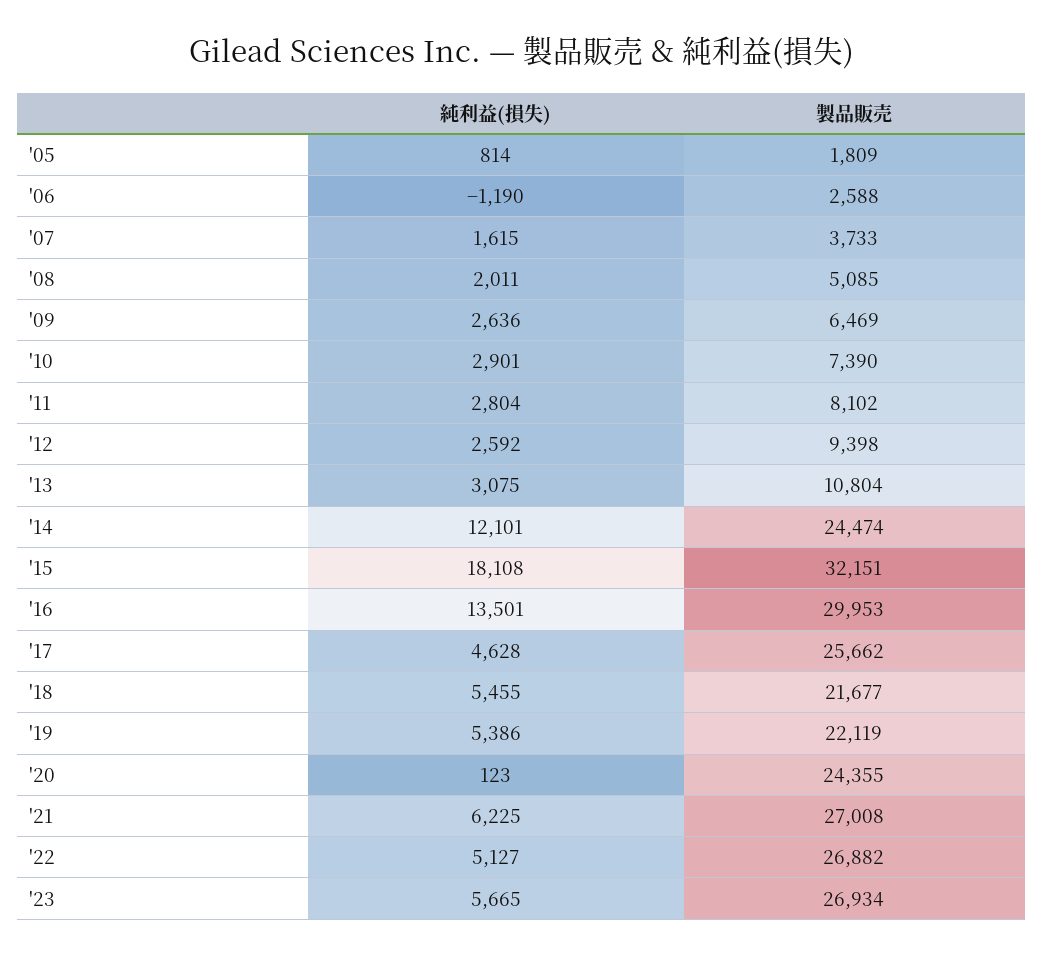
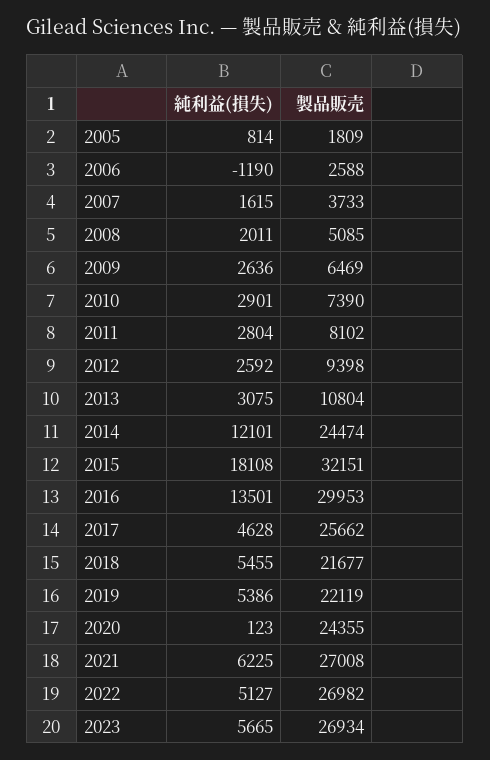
  {
    "純利益(損失)": {
      "'05": 814,
      "'06": -1190,
      "'07": 1615,
      "'08": 2011,
      "'09": 2636,
      "'10": 2901,
      "'11": 2804,
      "'12": 2592,
      "'13": 3075,
      "'14": 12101,
      "'15": 18108,
      "'16": 13501,
      "'17": 4628,
      "'18": 5455,
      "'19": 5386,
      "'20": 123,
      "'21": 6225,
      "'22": 5127,
      "'23": 5665
    },
    "製品販売": {
      "'05": 1809,
      "'06": 2588,
      "'07": 3733,
      "'08": 5085,
      "'09": 6469,
      "'10": 7390,
      "'11": 8102,
      "'12": 9398,
      "'13": 10804,
      "'14": 24474,
      "'15": 32151,
      "'16": 29953,
      "'17": 25662,
      "'18": 21677,
      "'19": 22119,
      "'20": 24355,
      "'21": 27008,
-     "'22": 26882,
+     "'22": 26982,
      "'23": 26934
    }
  }

